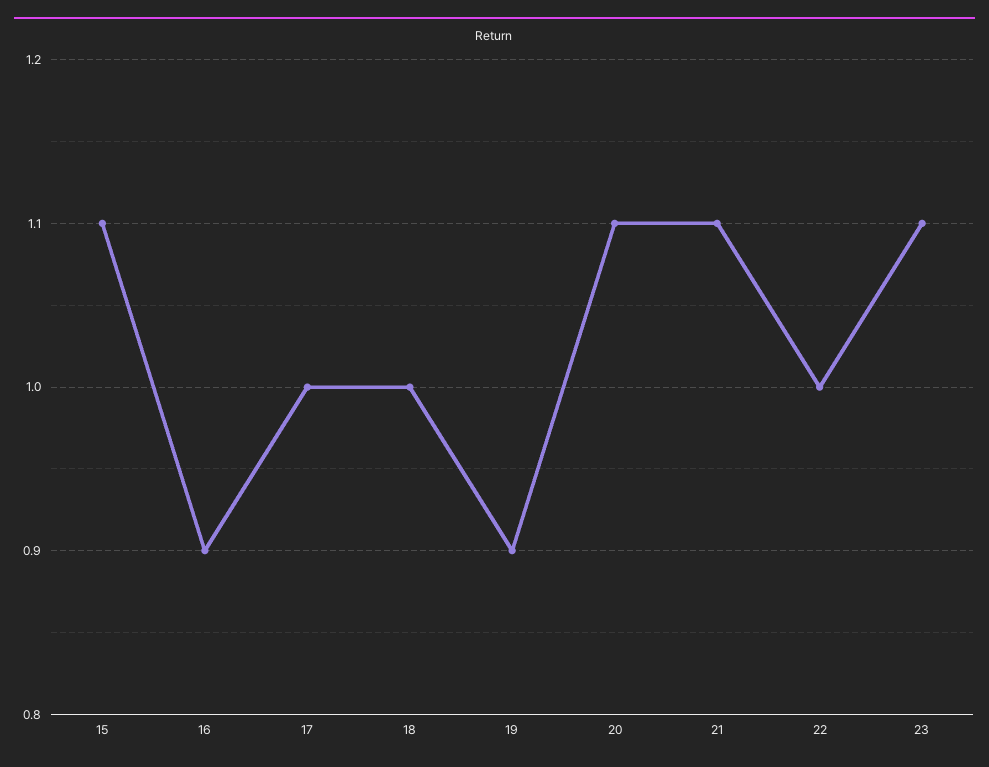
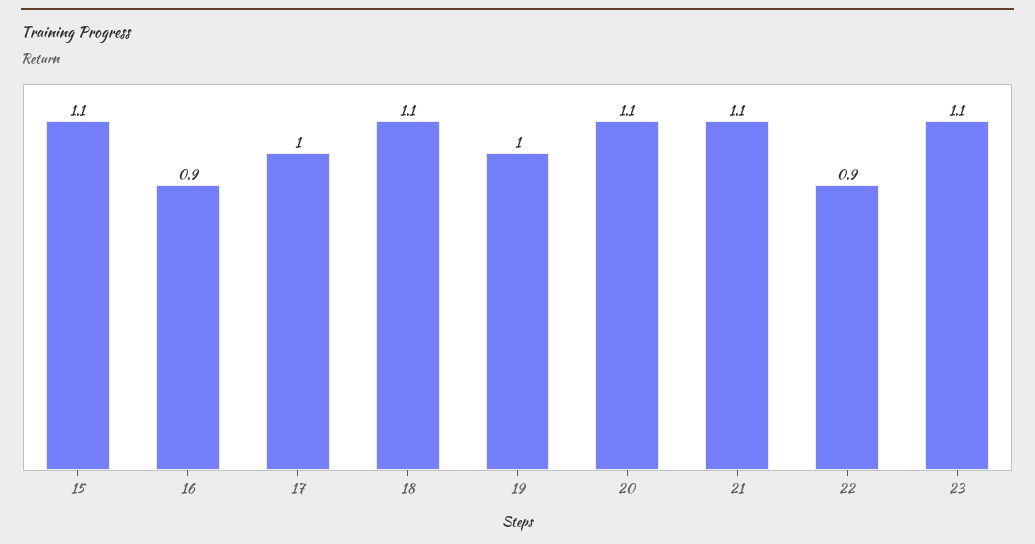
  {
    "15": 1.1,
    "16": 0.9,
    "17": 1,
-   "18": 1,
+   "18": 1.1,
-   "19": 0.9,
+   "19": 1,
    "20": 1.1,
    "21": 1.1,
-   "22": 1,
+   "22": 0.9,
    "23": 1.1
  }

